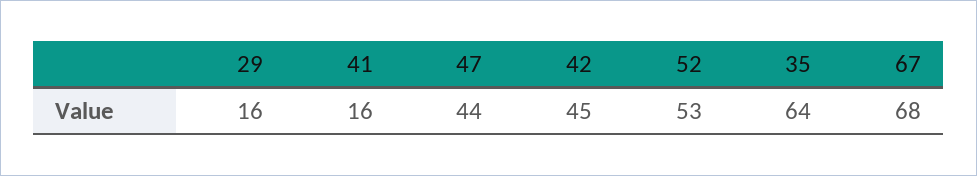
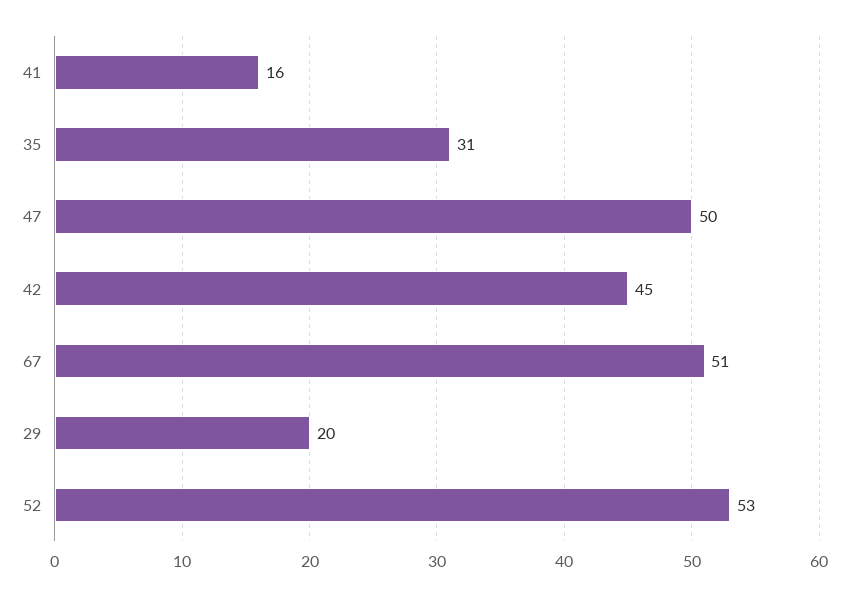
  {
-   "29": 16,
+   "29": 20,
    "41": 16,
-   "47": 44,
+   "47": 50,
    "42": 45,
    "52": 53,
-   "35": 64,
+   "35": 31,
-   "67": 68
+   "67": 51
  }

